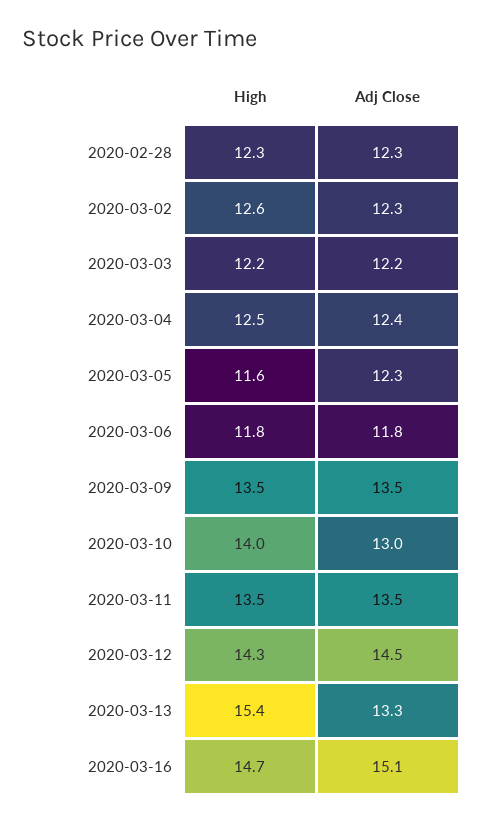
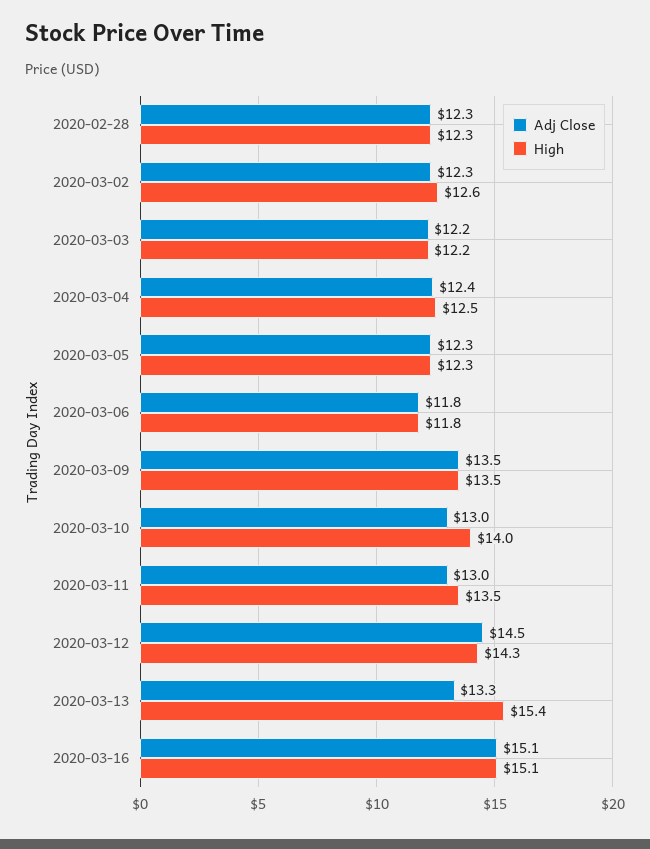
  {
    "High": {
      "2020-02-28": 12.3,
      "2020-03-02": 12.6,
      "2020-03-03": 12.2,
      "2020-03-04": 12.5,
-     "2020-03-05": 11.6,
+     "2020-03-05": 12.3,
      "2020-03-06": 11.8,
      "2020-03-09": 13.5,
      "2020-03-10": 14,
      "2020-03-11": 13.5,
      "2020-03-12": 14.3,
      "2020-03-13": 15.4,
-     "2020-03-16": 14.7
+     "2020-03-16": 15.1
    },
    "Adj Close": {
      "2020-02-28": 12.3,
      "2020-03-02": 12.3,
      "2020-03-03": 12.2,
      "2020-03-04": 12.4,
      "2020-03-05": 12.3,
      "2020-03-06": 11.8,
      "2020-03-09": 13.5,
      "2020-03-10": 13,
-     "2020-03-11": 13.5,
+     "2020-03-11": 13,
      "2020-03-12": 14.5,
      "2020-03-13": 13.3,
      "2020-03-16": 15.1
    }
  }

